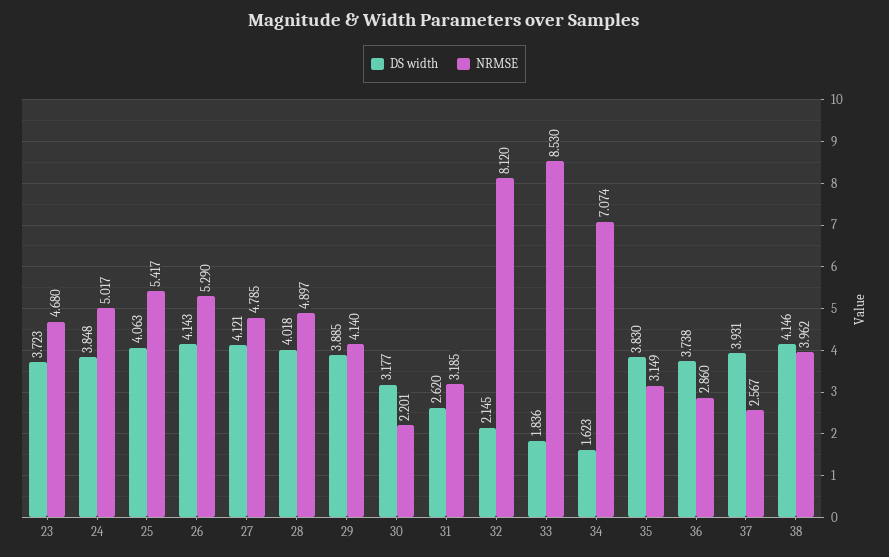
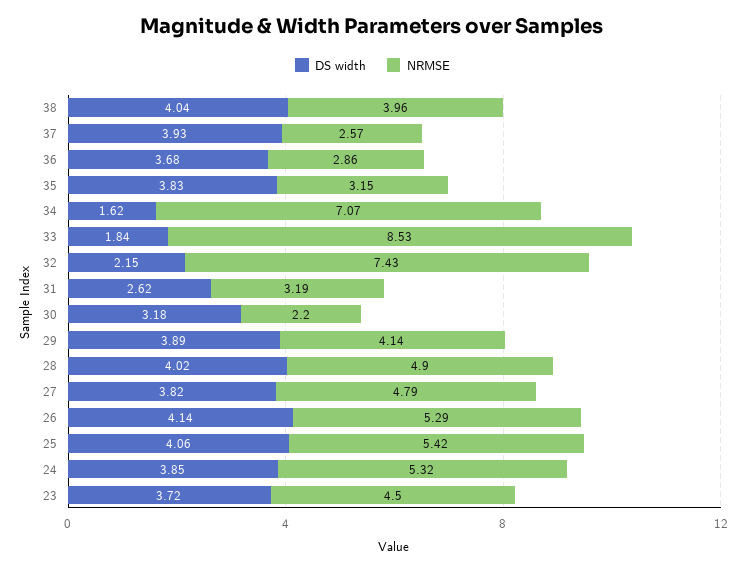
  {
    "DS width": {
      "23": 3.723,
      "24": 3.848,
      "25": 4.063,
      "26": 4.143,
-     "27": 4.121,
+     "27": 3.82,
      "28": 4.018,
      "29": 3.885,
      "30": 3.177,
      "31": 2.62,
      "32": 2.145,
      "33": 1.836,
      "34": 1.623,
      "35": 3.83,
-     "36": 3.738,
+     "36": 3.68,
      "37": 3.931,
-     "38": 4.146
+     "38": 4.04
    },
    "NRMSE": {
-     "23": 4.68,
+     "23": 4.5,
-     "24": 5.017,
+     "24": 5.32,
      "25": 5.417,
      "26": 5.29,
      "27": 4.785,
      "28": 4.897,
      "29": 4.14,
      "30": 2.201,
      "31": 3.185,
-     "32": 8.12,
+     "32": 7.43,
      "33": 8.53,
      "34": 7.074,
      "35": 3.149,
      "36": 2.86,
      "37": 2.567,
      "38": 3.962
    }
  }

